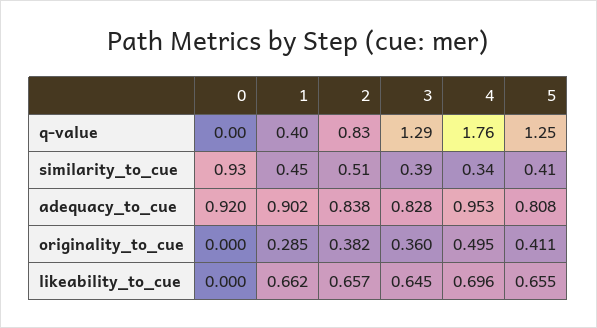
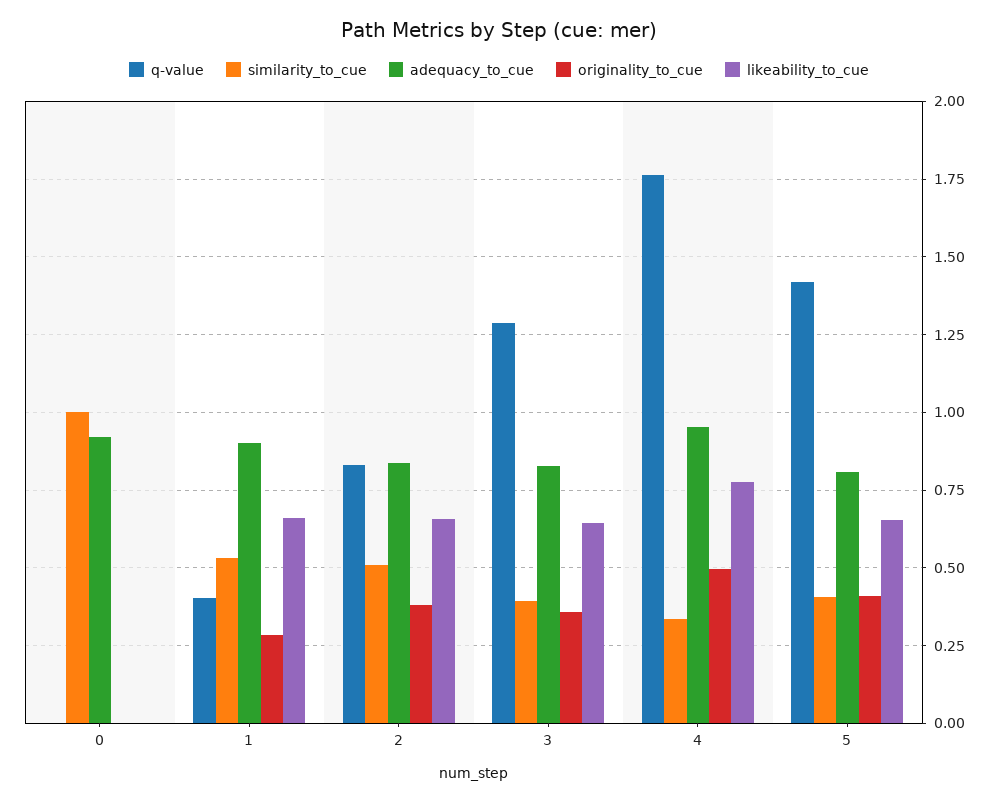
  {
    "q-value": {
      "0": 0,
      "1": 0.4,
      "2": 0.83,
      "3": 1.29,
      "4": 1.76,
-     "5": 1.25
+     "5": 1.425
    },
    "similarity_to_cue": {
-     "0": 0.93,
+     "0": 1,
-     "1": 0.45,
+     "1": 0.525,
      "2": 0.51,
      "3": 0.39,
      "4": 0.34,
      "5": 0.41
    },
    "adequacy_to_cue": {
      "0": 0.92,
      "1": 0.902,
      "2": 0.838,
      "3": 0.828,
      "4": 0.953,
      "5": 0.808
    },
    "originality_to_cue": {
      "0": 0,
      "1": 0.285,
      "2": 0.382,
      "3": 0.36,
      "4": 0.495,
      "5": 0.411
    },
    "likeability_to_cue": {
      "0": 0,
      "1": 0.662,
      "2": 0.657,
      "3": 0.645,
-     "4": 0.696,
+     "4": 0.775,
      "5": 0.655
    }
  }

